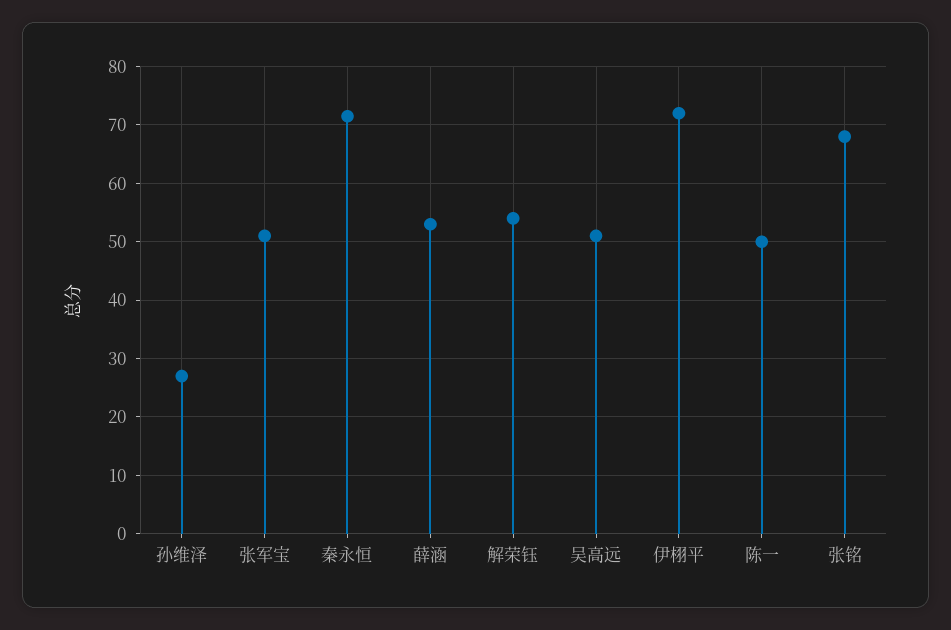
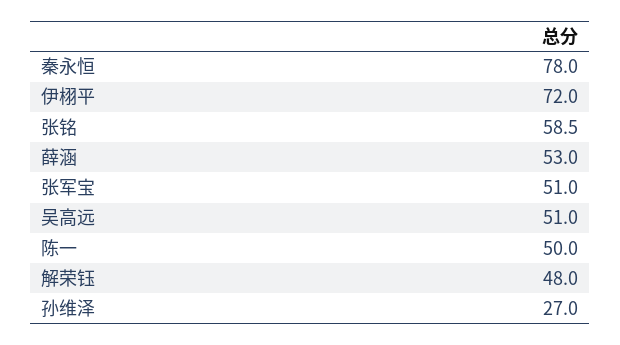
  {
    "孙维泽": 27,
    "张军宝": 51,
-   "秦永恒": 72,
+   "秦永恒": 78,
    "薛涵": 53,
-   "解荣钰": 54,
+   "解荣钰": 48,
    "吴高远": 51,
    "伊栩平": 72,
    "陈一": 50,
-   "张铭": 68
+   "张铭": 58.5
  }

